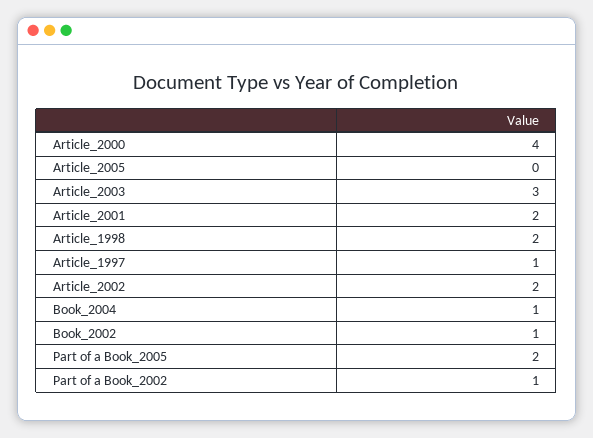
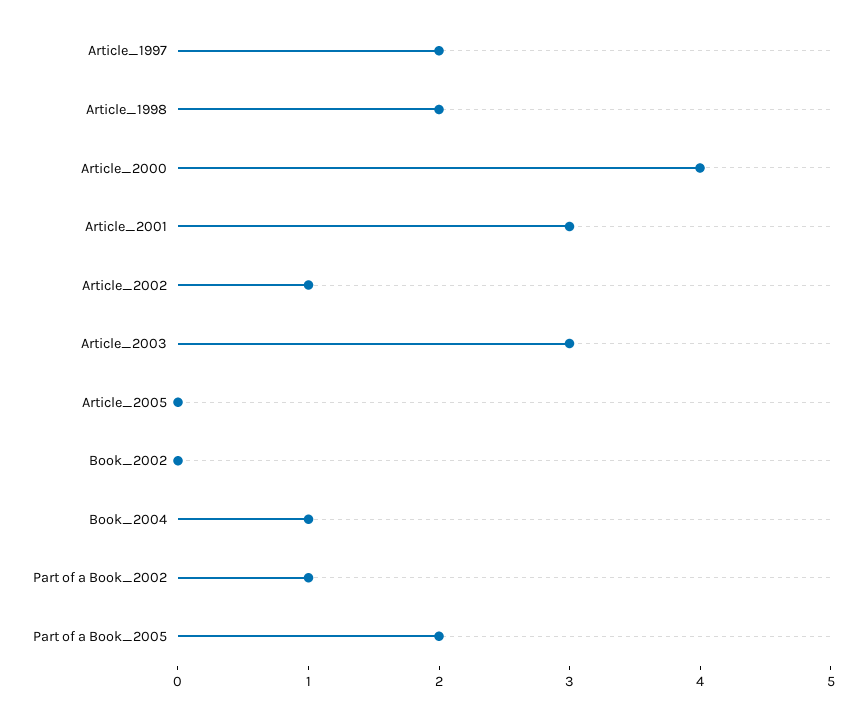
  {
    "Article_2000": 4,
    "Article_2005": 0,
    "Article_2003": 3,
-   "Article_2001": 2,
+   "Article_2001": 3,
    "Article_1998": 2,
-   "Article_1997": 1,
+   "Article_1997": 2,
-   "Article_2002": 2,
+   "Article_2002": 1,
    "Book_2004": 1,
-   "Book_2002": 1,
+   "Book_2002": 0,
    "Part of a Book_2005": 2,
    "Part of a Book_2002": 1
  }

